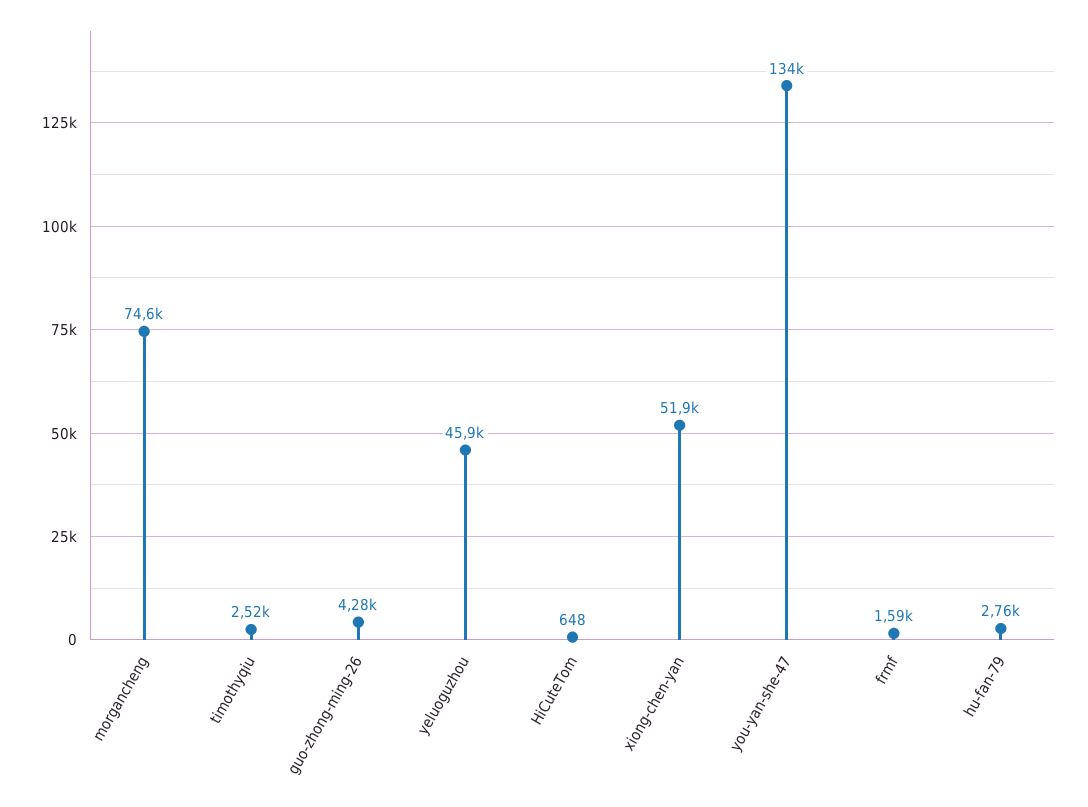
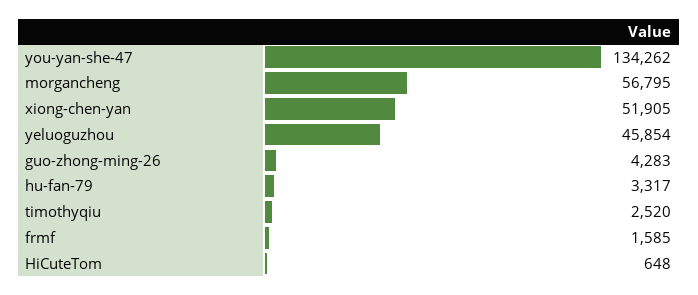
  {
-   "morgancheng": 74600,
+   "morgancheng": 56795,
    "timothyqiu": 2520,
    "guo-zhong-ming-26": 4283,
    "yeluoguzhou": 45854,
    "HiCuteTom": 648,
    "xiong-chen-yan": 51905,
    "you-yan-she-47": 134262,
    "frmf": 1585,
-   "hu-fan-79": 2760
+   "hu-fan-79": 3317
  }

